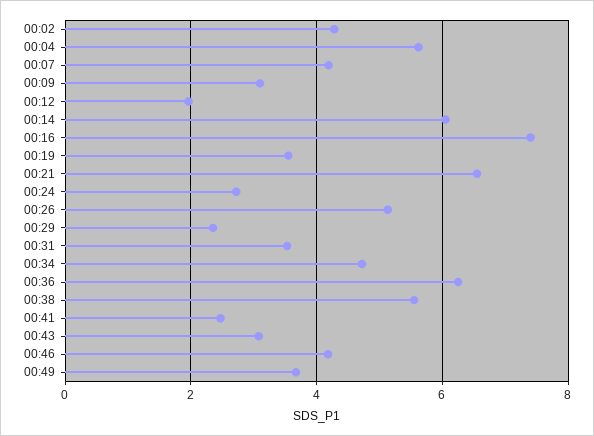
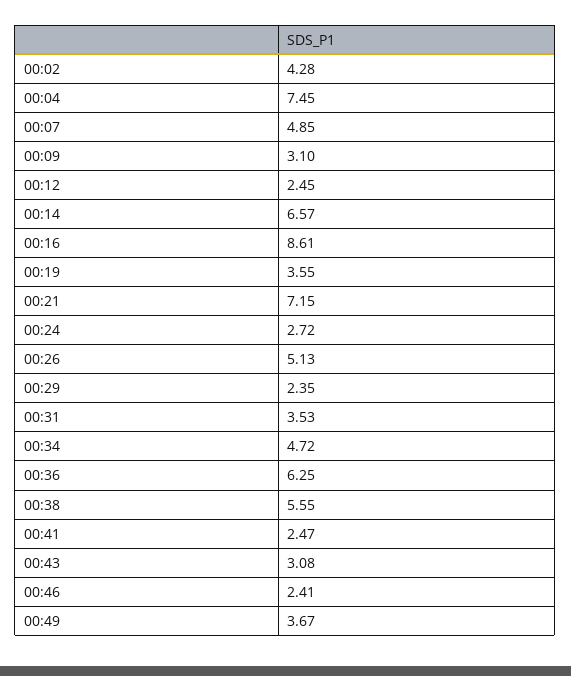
  {
    "00:02": 4.28,
-   "00:04": 5.6,
+   "00:04": 7.45,
-   "00:07": 4.2,
+   "00:07": 4.85,
    "00:09": 3.1,
-   "00:12": 2,
+   "00:12": 2.45,
-   "00:14": 6,
+   "00:14": 6.57,
-   "00:16": 7.4,
+   "00:16": 8.61,
    "00:19": 3.55,
-   "00:21": 6.6,
+   "00:21": 7.15,
    "00:24": 2.72,
    "00:26": 5.13,
    "00:29": 2.35,
    "00:31": 3.53,
    "00:34": 4.72,
    "00:36": 6.25,
    "00:38": 5.55,
    "00:41": 2.47,
    "00:43": 3.08,
-   "00:46": 4.2,
+   "00:46": 2.41,
    "00:49": 3.67
  }

